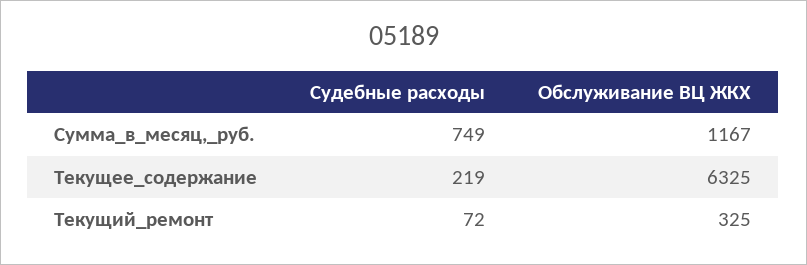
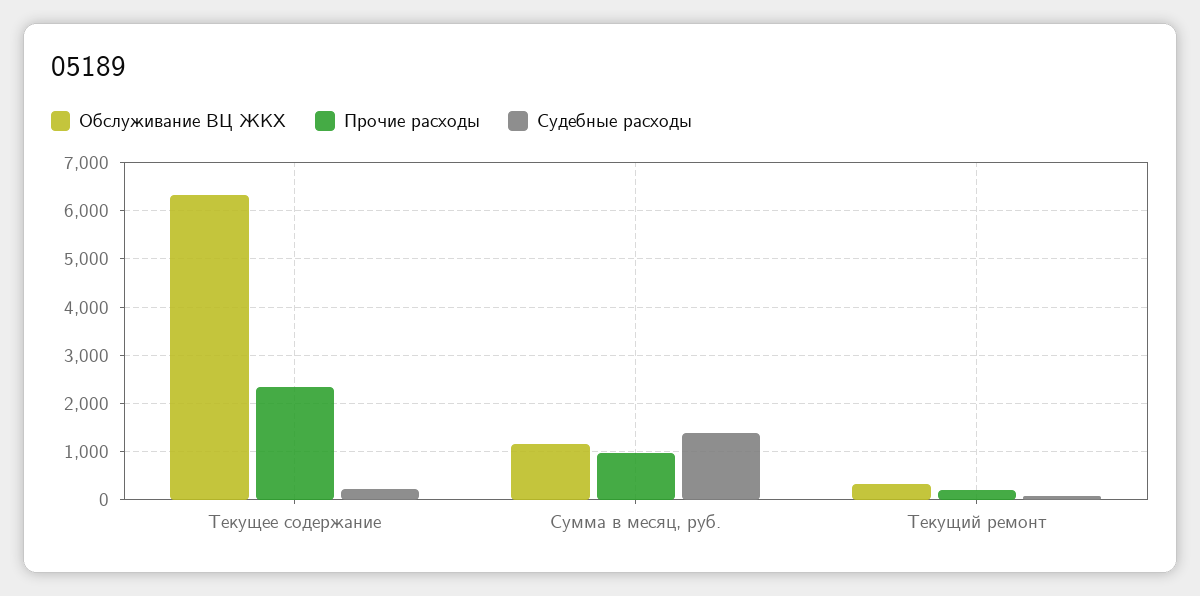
  {
    "Судебные расходы": {
-     "Сумма_в_месяц,_руб.": 749,
+     "Сумма_в_месяц,_руб.": 1400,
      "Текущее_содержание": 219,
      "Текущий_ремонт": 72
    },
    "Обслуживание ВЦ ЖКХ": {
      "Сумма_в_месяц,_руб.": 1167,
      "Текущее_содержание": 6325,
      "Текущий_ремонт": 325
-   }
+   },
+   "Прочие расходы": {
+     "Текущее_содержание": 2400,
+     "Сумма_в_месяц,_руб.": 1000,
+     "Текущий_ремонт": 200
+   }
  }

